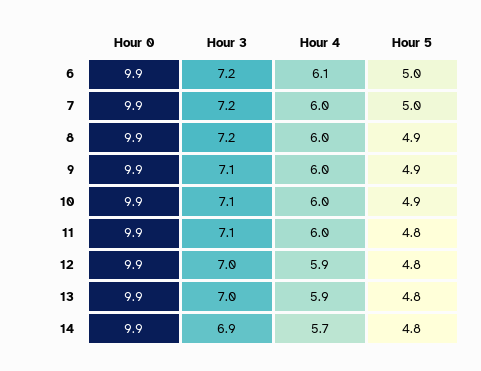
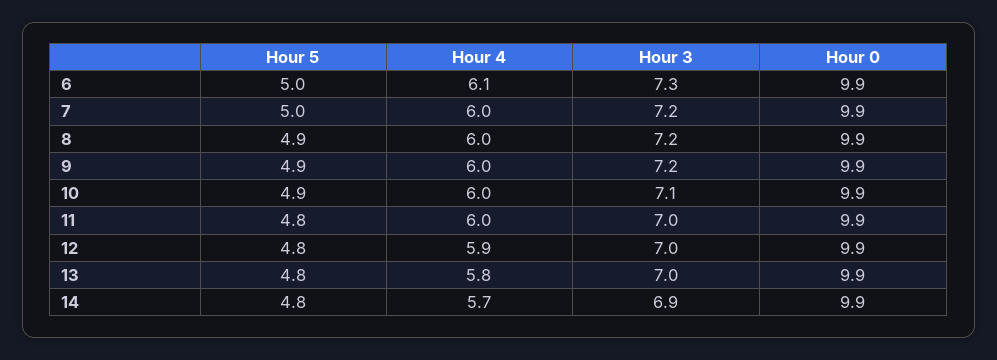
  {
    "Hour 0": {
      "6": 9.9,
      "7": 9.9,
      "8": 9.9,
      "9": 9.9,
      "10": 9.9,
      "11": 9.9,
      "12": 9.9,
      "13": 9.9,
      "14": 9.9
    },
    "Hour 3": {
-     "6": 7.2,
+     "6": 7.3,
      "7": 7.2,
      "8": 7.2,
-     "9": 7.1,
+     "9": 7.2,
      "10": 7.1,
-     "11": 7.1,
+     "11": 7,
      "12": 7,
      "13": 7,
      "14": 6.9
    },
    "Hour 4": {
      "6": 6.1,
      "7": 6,
      "8": 6,
      "9": 6,
      "10": 6,
      "11": 6,
      "12": 5.9,
-     "13": 5.9,
+     "13": 5.8,
      "14": 5.7
    },
    "Hour 5": {
      "6": 5,
      "7": 5,
      "8": 4.9,
      "9": 4.9,
      "10": 4.9,
      "11": 4.8,
      "12": 4.8,
      "13": 4.8,
      "14": 4.8
    }
  }

